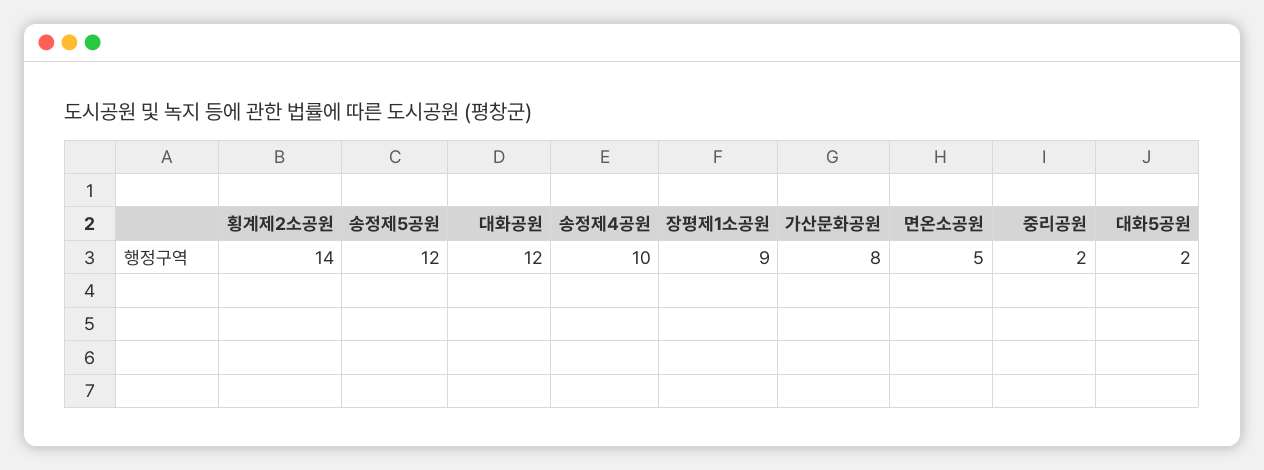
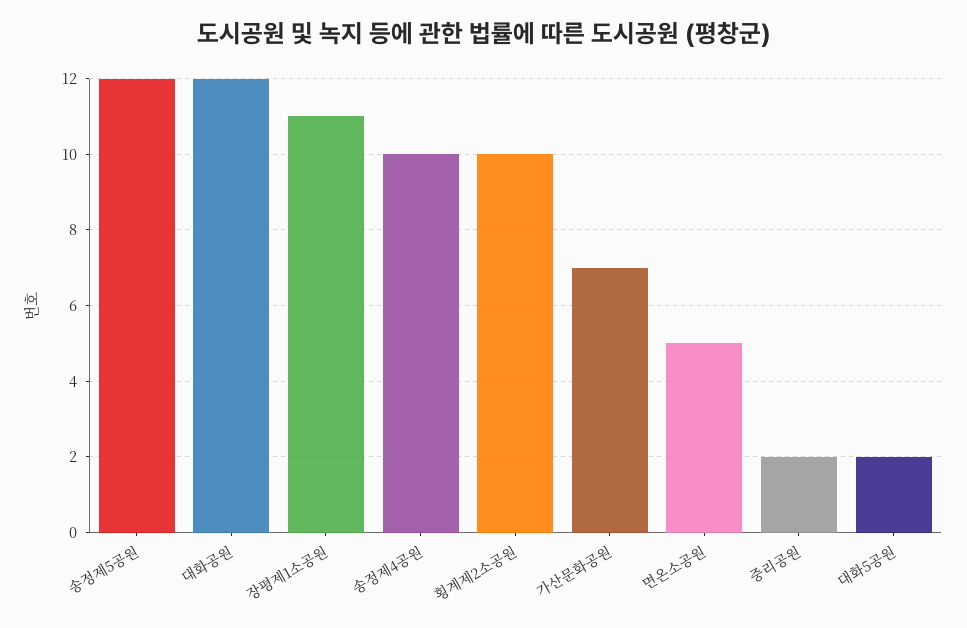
  {
-   "횡계제2소공원": 14,
+   "횡계제2소공원": 10,
    "송정제5공원": 12,
    "대화공원": 12,
    "송정제4공원": 10,
-   "장평제1소공원": 9,
+   "장평제1소공원": 11,
-   "가산문화공원": 8,
+   "가산문화공원": 7,
    "면온소공원": 5,
    "중리공원": 2,
    "대화5공원": 2
  }

